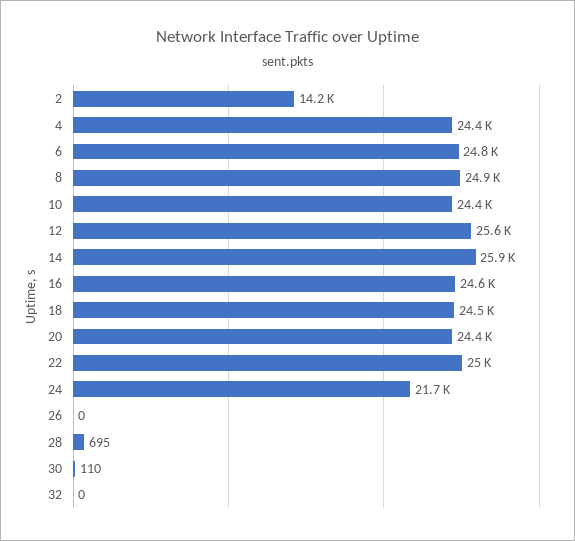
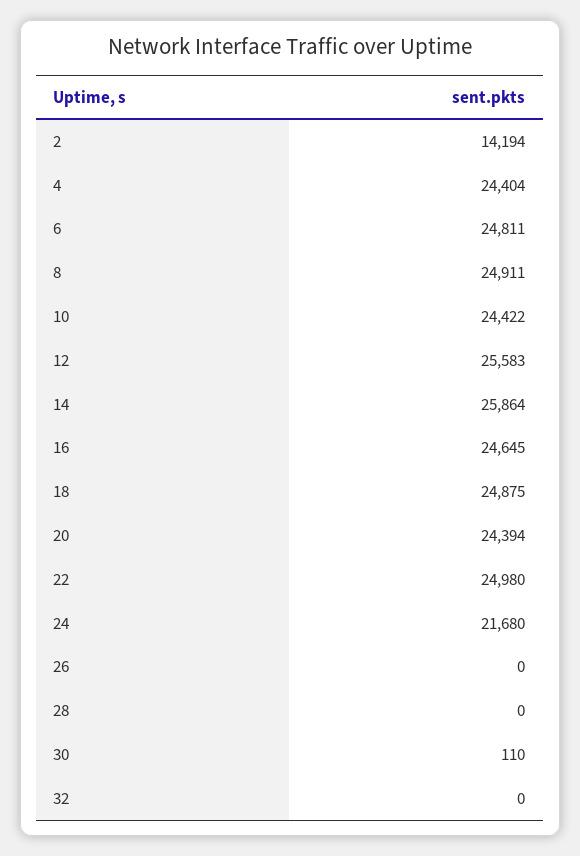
  {
    "2": 14194,
    "4": 24404,
    "6": 24811,
    "8": 24911,
    "10": 24422,
    "12": 25583,
    "14": 25864,
    "16": 24645,
-   "18": 24500,
+   "18": 24875,
    "20": 24394,
    "22": 24980,
    "24": 21680,
    "26": 0,
-   "28": 695,
+   "28": 0,
    "30": 110,
    "32": 0
  }

